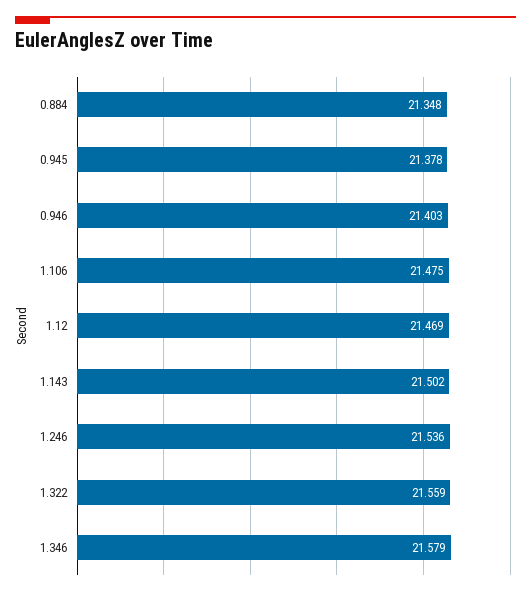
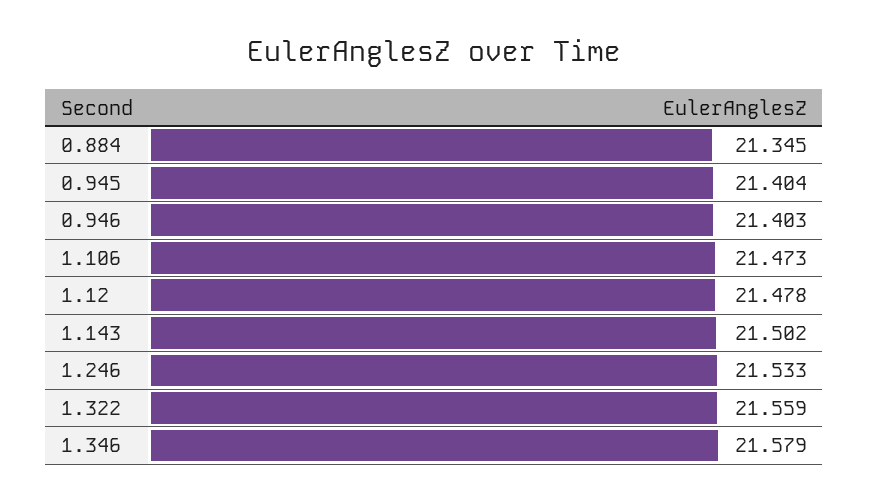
  {
-   "0.884": 21.348,
+   "0.884": 21.345,
-   "0.945": 21.378,
+   "0.945": 21.404,
    "0.946": 21.403,
-   "1.106": 21.475,
+   "1.106": 21.473,
-   "1.12": 21.469,
+   "1.12": 21.478,
    "1.143": 21.502,
-   "1.246": 21.536,
+   "1.246": 21.533,
    "1.322": 21.559,
    "1.346": 21.579
  }

